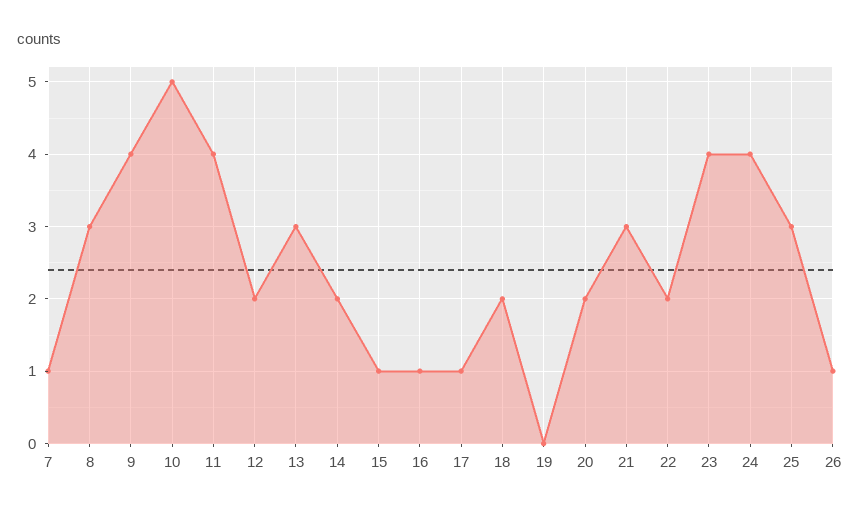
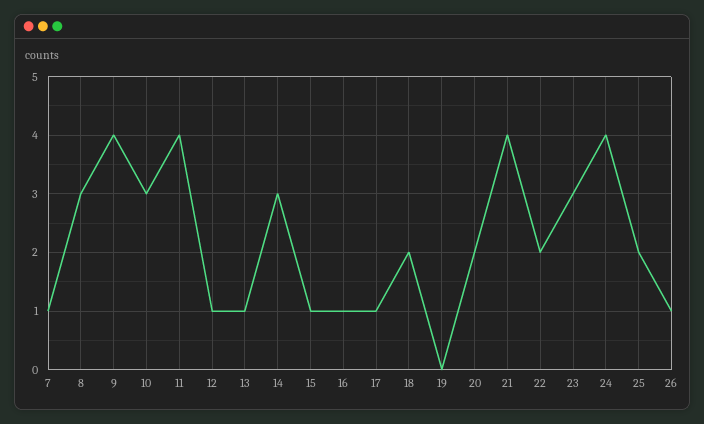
  {
    "7": 1,
    "8": 3,
    "9": 4,
-   "10": 5,
+   "10": 3,
    "11": 4,
-   "12": 2,
+   "12": 1,
-   "13": 3,
+   "13": 1,
-   "14": 2,
+   "14": 3,
    "15": 1,
    "16": 1,
    "17": 1,
    "18": 2,
    "19": 0,
    "20": 2,
-   "21": 3,
+   "21": 4,
    "22": 2,
-   "23": 4,
+   "23": 3,
    "24": 4,
-   "25": 3,
+   "25": 2,
    "26": 1
  }

